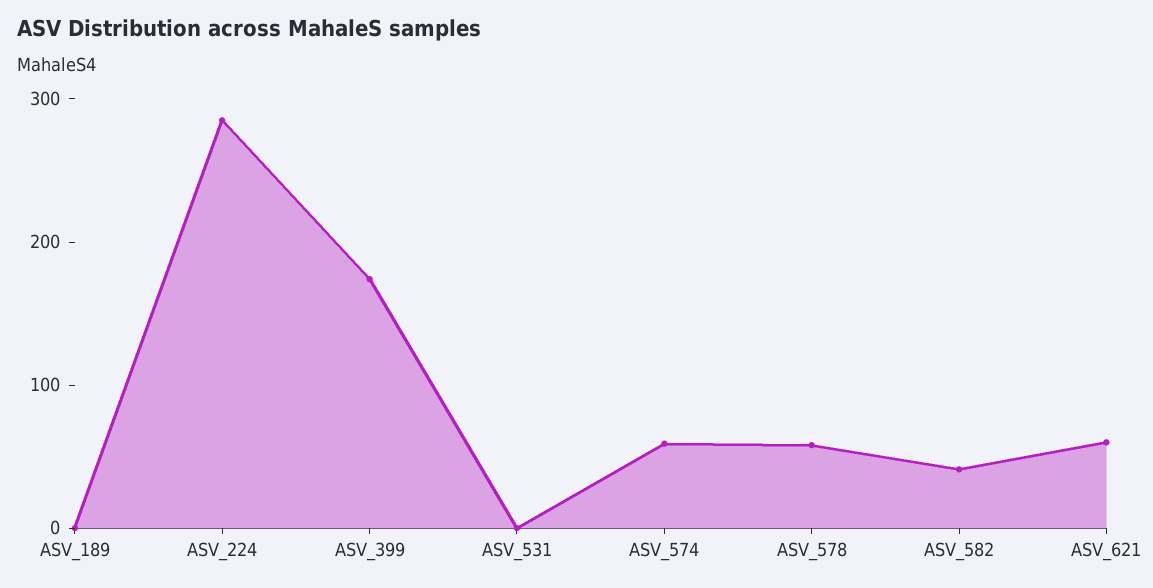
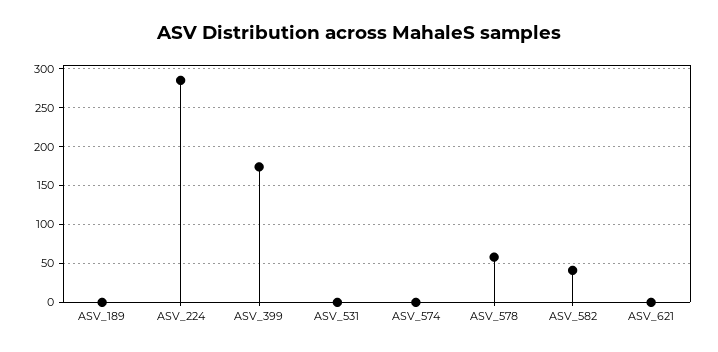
  {
    "ASV_189": 0,
    "ASV_224": 290,
    "ASV_399": 170,
    "ASV_531": 0,
-   "ASV_574": 60,
+   "ASV_574": 0,
    "ASV_578": 60,
    "ASV_582": 40,
-   "ASV_621": 60
+   "ASV_621": 0
  }

